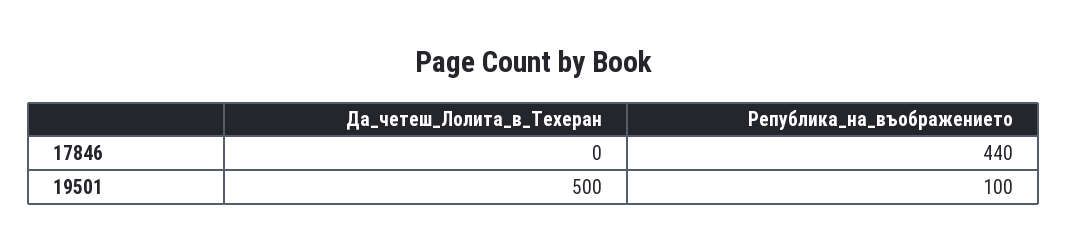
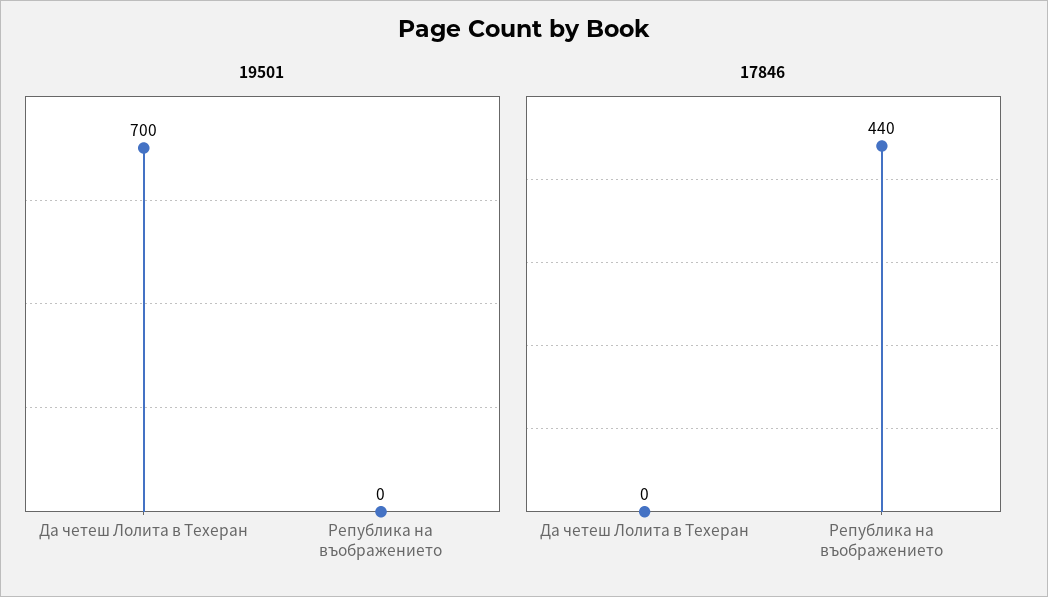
  {
    "17846": {
      "Да_четеш_Лолита_в_Техеран": 0,
      "Република_на_въображението": 440
    },
    "19501": {
-     "Да_четеш_Лолита_в_Техеран": 500,
+     "Да_четеш_Лолита_в_Техеран": 700,
-     "Република_на_въображението": 100
+     "Република_на_въображението": 0
    }
  }

